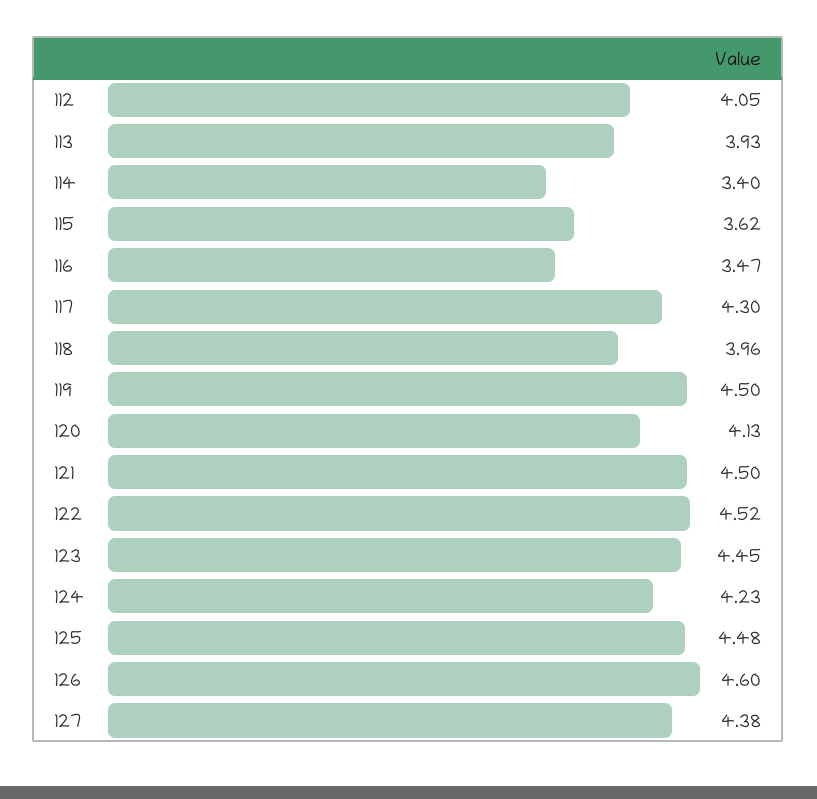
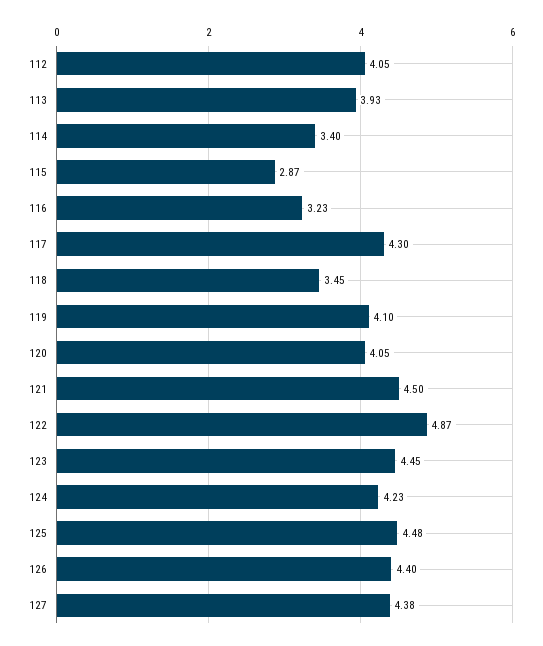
  {
    "112": 4.05,
    "113": 3.93,
    "114": 3.4,
-   "115": 3.62,
+   "115": 2.87,
-   "116": 3.47,
+   "116": 3.23,
    "117": 4.3,
-   "118": 3.96,
+   "118": 3.45,
-   "119": 4.5,
+   "119": 4.1,
-   "120": 4.13,
+   "120": 4.05,
    "121": 4.5,
-   "122": 4.52,
+   "122": 4.87,
    "123": 4.45,
    "124": 4.23,
    "125": 4.48,
-   "126": 4.6,
+   "126": 4.4,
    "127": 4.38
  }

